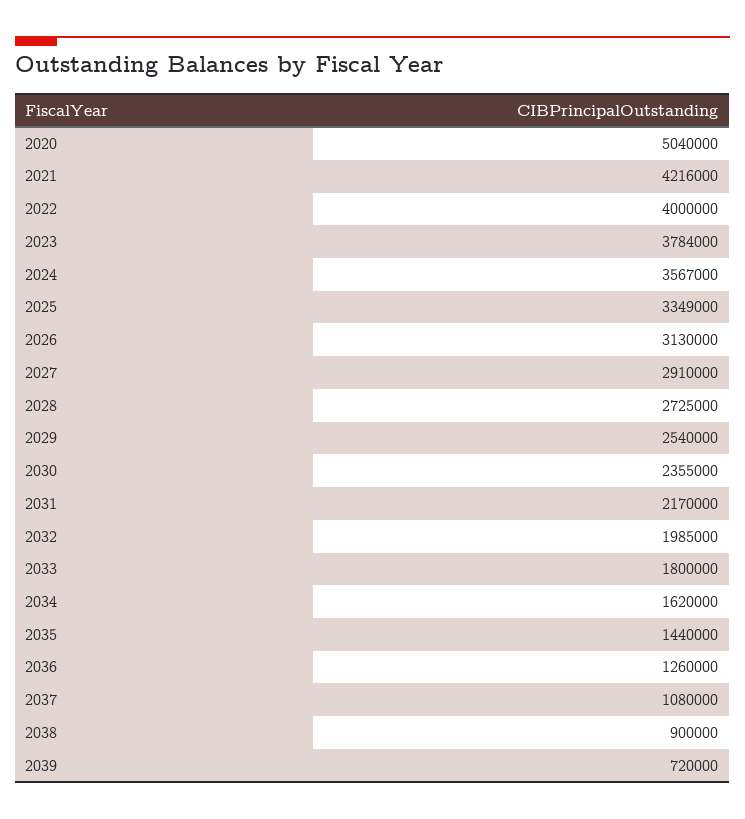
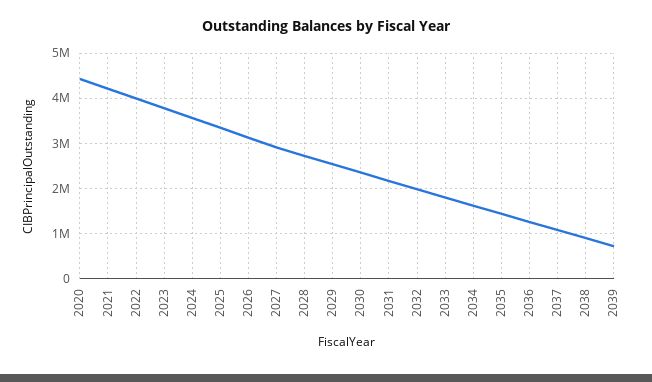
  {
-   "2020": 5040000,
+   "2020": 4400000,
    "2021": 4216000,
    "2022": 4000000,
    "2023": 3784000,
    "2024": 3567000,
    "2025": 3349000,
    "2026": 3130000,
    "2027": 2910000,
    "2028": 2725000,
    "2029": 2540000,
    "2030": 2355000,
    "2031": 2170000,
    "2032": 1985000,
    "2033": 1800000,
    "2034": 1620000,
    "2035": 1440000,
    "2036": 1260000,
    "2037": 1080000,
    "2038": 900000,
    "2039": 720000
  }

